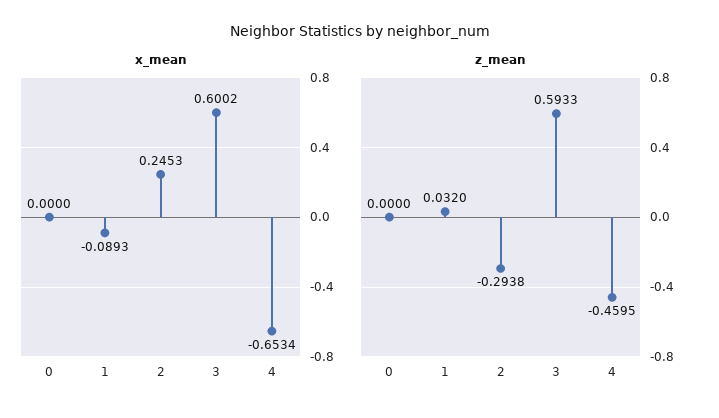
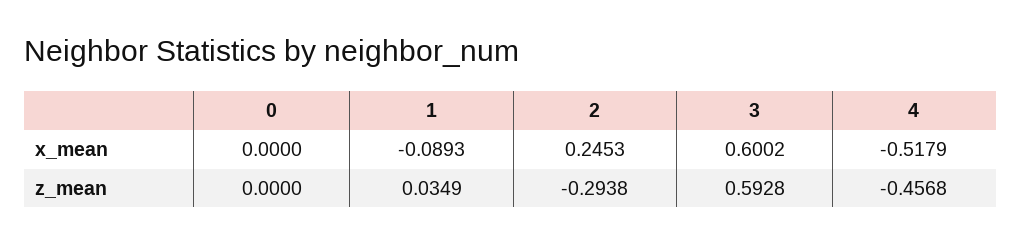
  {
    "x_mean": {
      "0": 0,
      "1": -0.0893,
      "2": 0.2453,
      "3": 0.6002,
-     "4": -0.6534
+     "4": -0.5179
    },
    "z_mean": {
      "0": 0,
-     "1": 0.032,
+     "1": 0.0349,
      "2": -0.2938,
-     "3": 0.5933,
+     "3": 0.5928,
-     "4": -0.4595
+     "4": -0.4568
    }
  }

